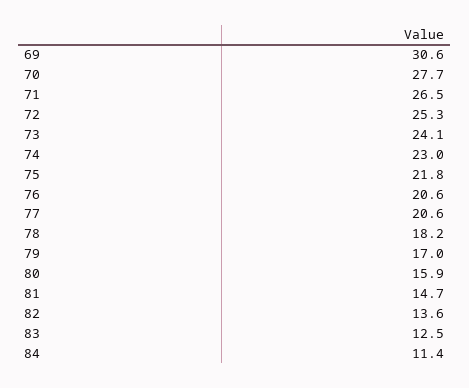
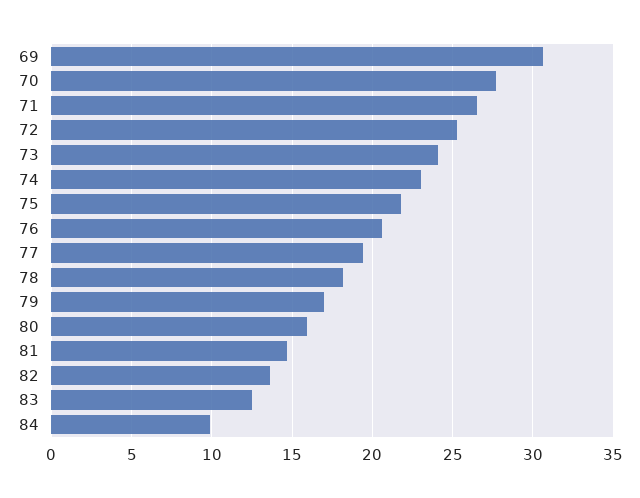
  {
    "69": 30.6,
    "70": 27.7,
    "71": 26.5,
    "72": 25.3,
    "73": 24.1,
    "74": 23,
    "75": 21.8,
    "76": 20.6,
-   "77": 20.6,
+   "77": 19.5,
    "78": 18.2,
    "79": 17,
    "80": 15.9,
    "81": 14.7,
    "82": 13.6,
    "83": 12.5,
-   "84": 11.4
+   "84": 10
  }

